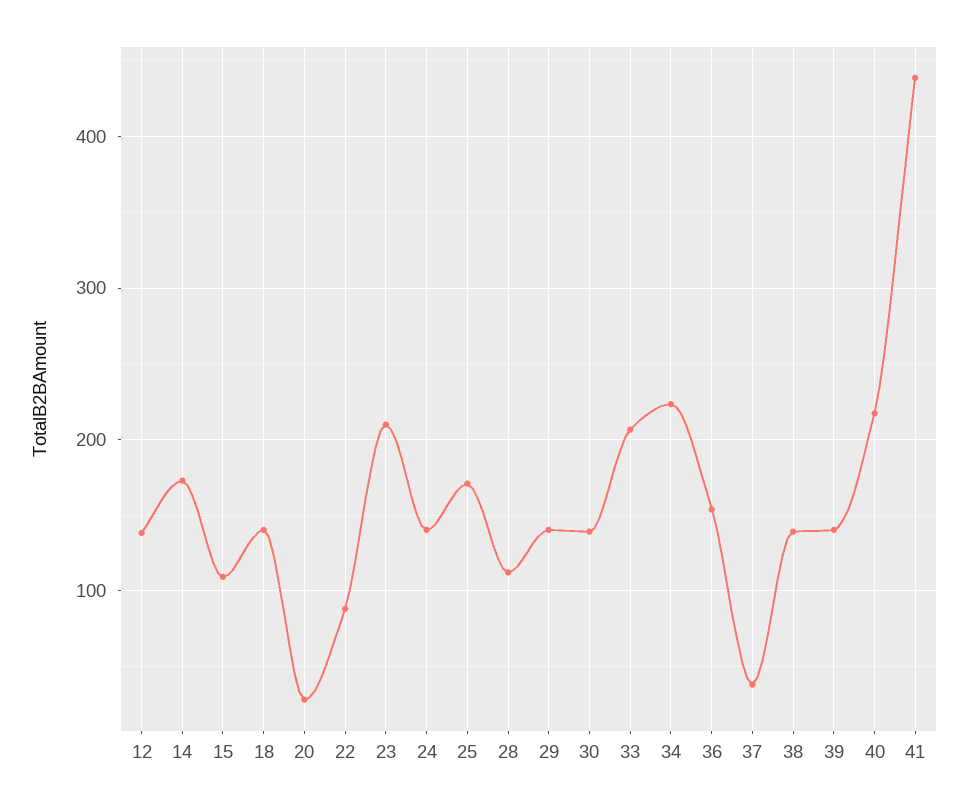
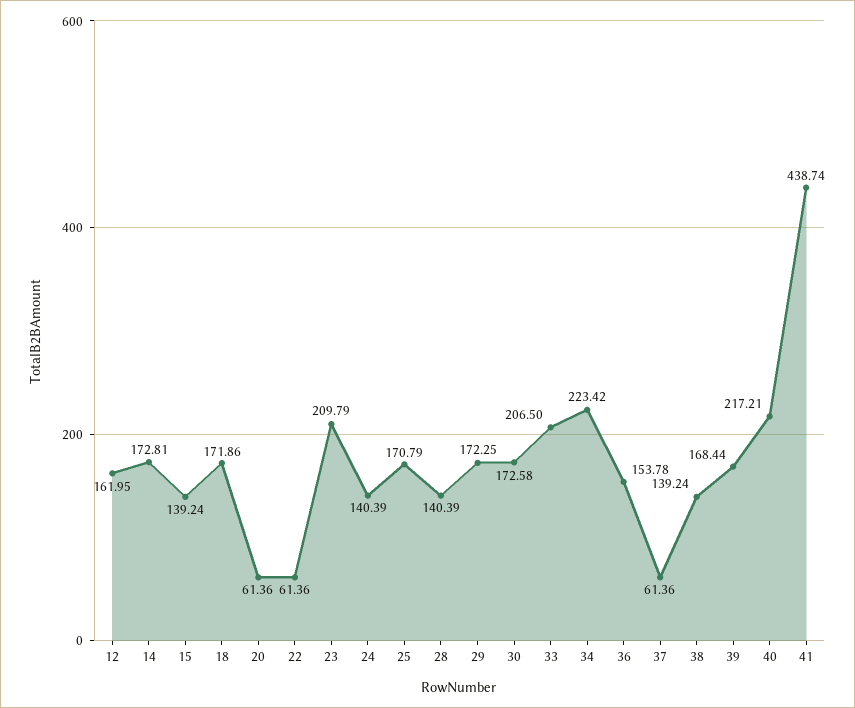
  {
-   "12": 140,
+   "12": 161.95,
    "14": 172.81,
-   "15": 110,
+   "15": 139.24,
-   "18": 140,
+   "18": 171.86,
-   "20": 30,
+   "20": 61.36,
-   "22": 90,
+   "22": 61.36,
    "23": 209.79,
    "24": 140.39,
    "25": 170.79,
-   "28": 110,
+   "28": 140.39,
-   "29": 140,
+   "29": 172.25,
-   "30": 140,
+   "30": 172.58,
    "33": 206.5,
    "34": 223.42,
    "36": 153.78,
-   "37": 40,
+   "37": 61.36,
    "38": 139.24,
-   "39": 140,
+   "39": 168.44,
    "40": 217.21,
    "41": 438.74
  }

